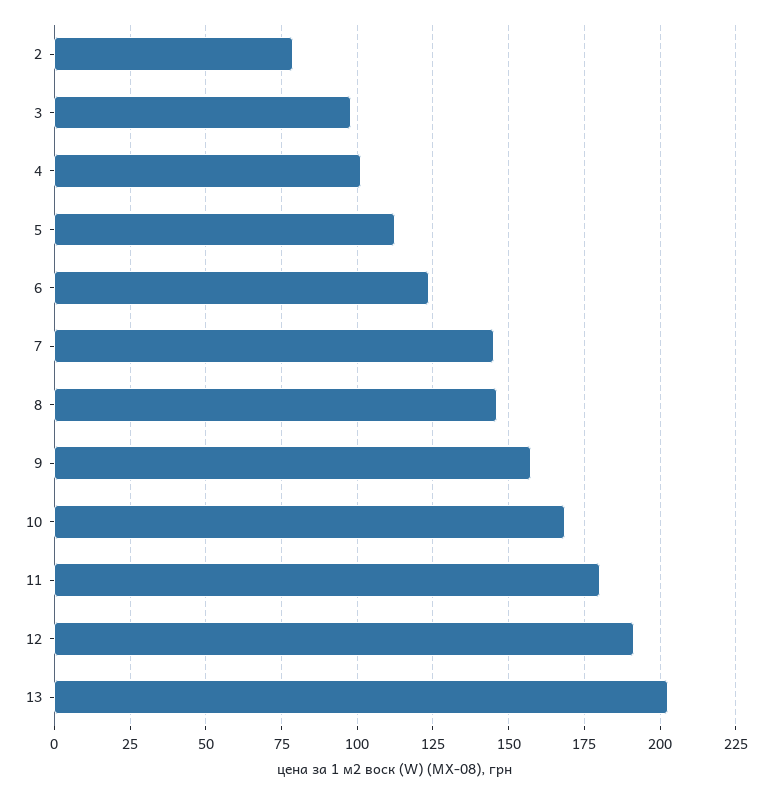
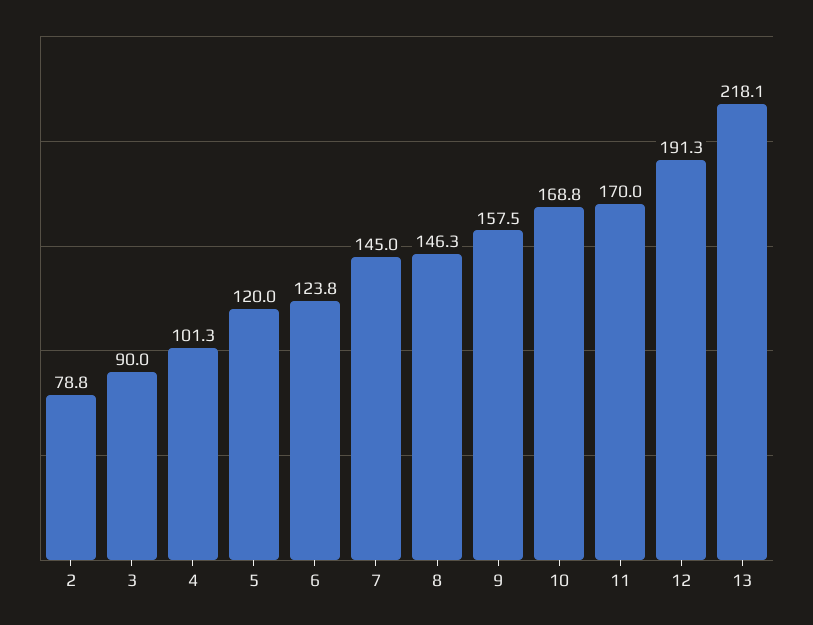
  {
    "2": 78.8,
-   "3": 97.5,
+   "3": 90,
    "4": 101.3,
-   "5": 112.5,
+   "5": 120,
    "6": 123.8,
    "7": 145,
    "8": 146.3,
    "9": 157.5,
    "10": 168.8,
-   "11": 180,
+   "11": 170,
    "12": 191.3,
-   "13": 202.5
+   "13": 218.1
  }

